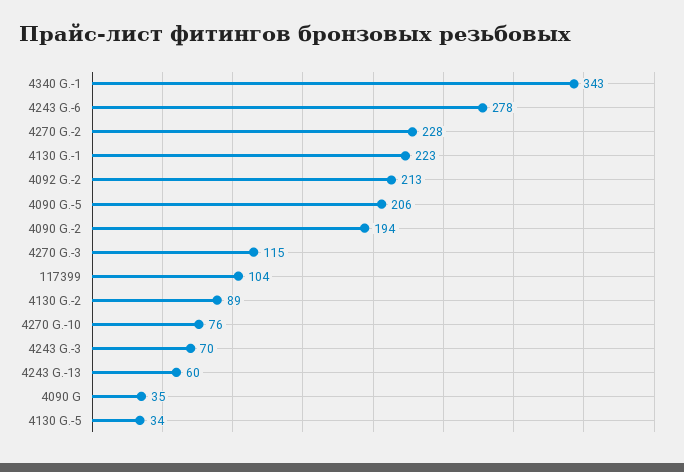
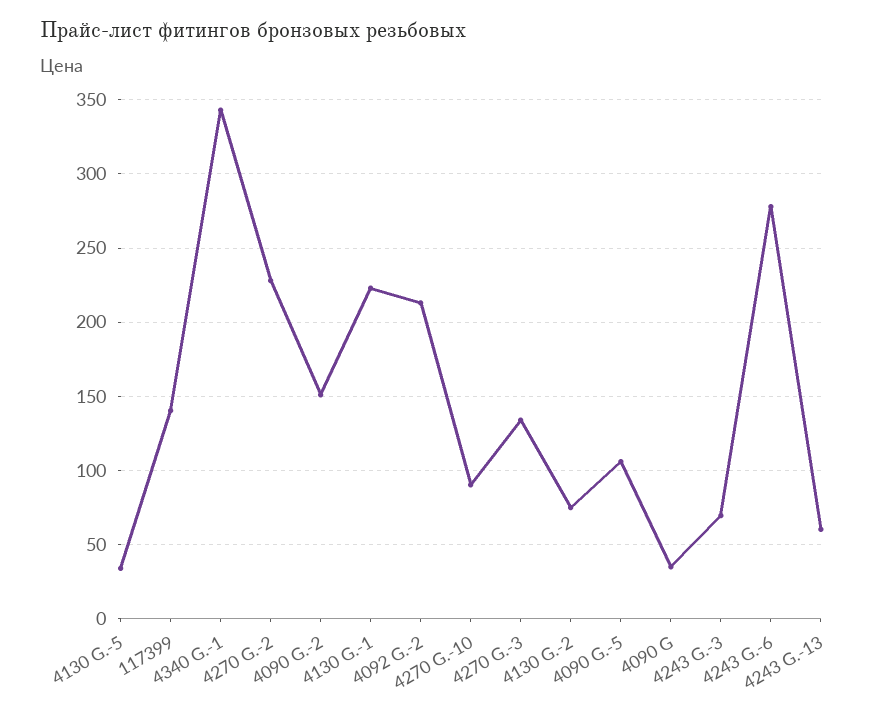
  {
    "4340 G.-1": 343,
    "4243 G.-6": 278,
    "4270 G.-2": 228,
    "4130 G.-1": 223,
    "4092 G.-2": 213,
-   "4090 G.-5": 206,
+   "4090 G.-5": 105,
-   "4090 G.-2": 194,
+   "4090 G.-2": 150,
-   "4270 G.-3": 115,
+   "4270 G.-3": 135,
-   "117399": 104,
+   "117399": 140,
-   "4130 G.-2": 89,
+   "4130 G.-2": 75,
-   "4270 G.-10": 76,
+   "4270 G.-10": 90,
    "4243 G.-3": 70,
    "4243 G.-13": 60,
    "4090 G": 35,
    "4130 G.-5": 34
  }

